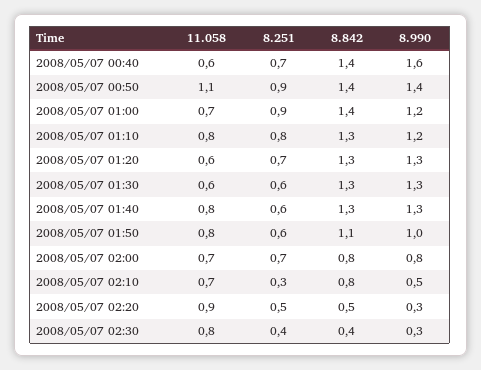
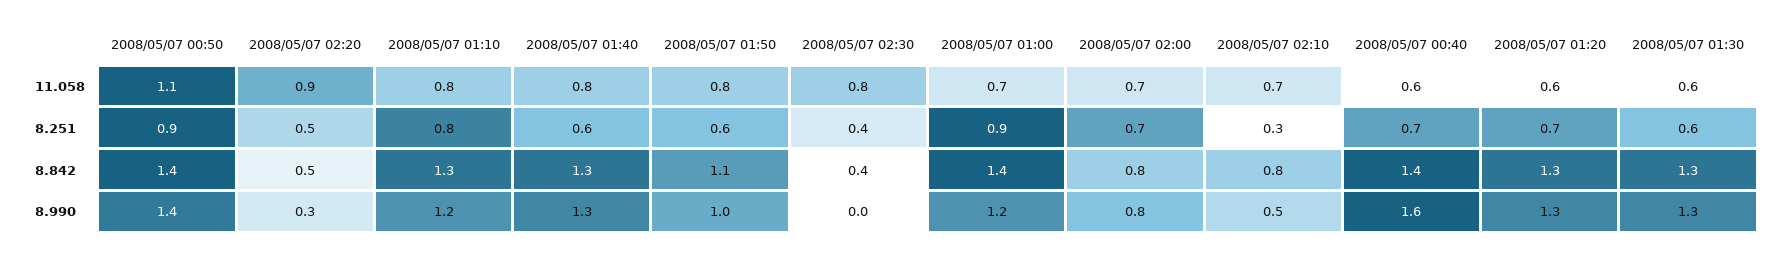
  {
    "11.058": {
      "2008/05/07 00:40": 0.6,
      "2008/05/07 00:50": 1.1,
      "2008/05/07 01:00": 0.7,
      "2008/05/07 01:10": 0.8,
      "2008/05/07 01:20": 0.6,
      "2008/05/07 01:30": 0.6,
      "2008/05/07 01:40": 0.8,
      "2008/05/07 01:50": 0.8,
      "2008/05/07 02:00": 0.7,
      "2008/05/07 02:10": 0.7,
      "2008/05/07 02:20": 0.9,
      "2008/05/07 02:30": 0.8
    },
    "8.251": {
      "2008/05/07 00:40": 0.7,
      "2008/05/07 00:50": 0.9,
      "2008/05/07 01:00": 0.9,
      "2008/05/07 01:10": 0.8,
      "2008/05/07 01:20": 0.7,
      "2008/05/07 01:30": 0.6,
      "2008/05/07 01:40": 0.6,
      "2008/05/07 01:50": 0.6,
      "2008/05/07 02:00": 0.7,
      "2008/05/07 02:10": 0.3,
      "2008/05/07 02:20": 0.5,
      "2008/05/07 02:30": 0.4
    },
    "8.842": {
      "2008/05/07 00:40": 1.4,
      "2008/05/07 00:50": 1.4,
      "2008/05/07 01:00": 1.4,
      "2008/05/07 01:10": 1.3,
      "2008/05/07 01:20": 1.3,
      "2008/05/07 01:30": 1.3,
      "2008/05/07 01:40": 1.3,
      "2008/05/07 01:50": 1.1,
      "2008/05/07 02:00": 0.8,
      "2008/05/07 02:10": 0.8,
      "2008/05/07 02:20": 0.5,
      "2008/05/07 02:30": 0.4
    },
    "8.990": {
      "2008/05/07 00:40": 1.6,
      "2008/05/07 00:50": 1.4,
      "2008/05/07 01:00": 1.2,
      "2008/05/07 01:10": 1.2,
      "2008/05/07 01:20": 1.3,
      "2008/05/07 01:30": 1.3,
      "2008/05/07 01:40": 1.3,
      "2008/05/07 01:50": 1,
      "2008/05/07 02:00": 0.8,
      "2008/05/07 02:10": 0.5,
      "2008/05/07 02:20": 0.3,
-     "2008/05/07 02:30": 0.3
+     "2008/05/07 02:30": 0
    }
  }

